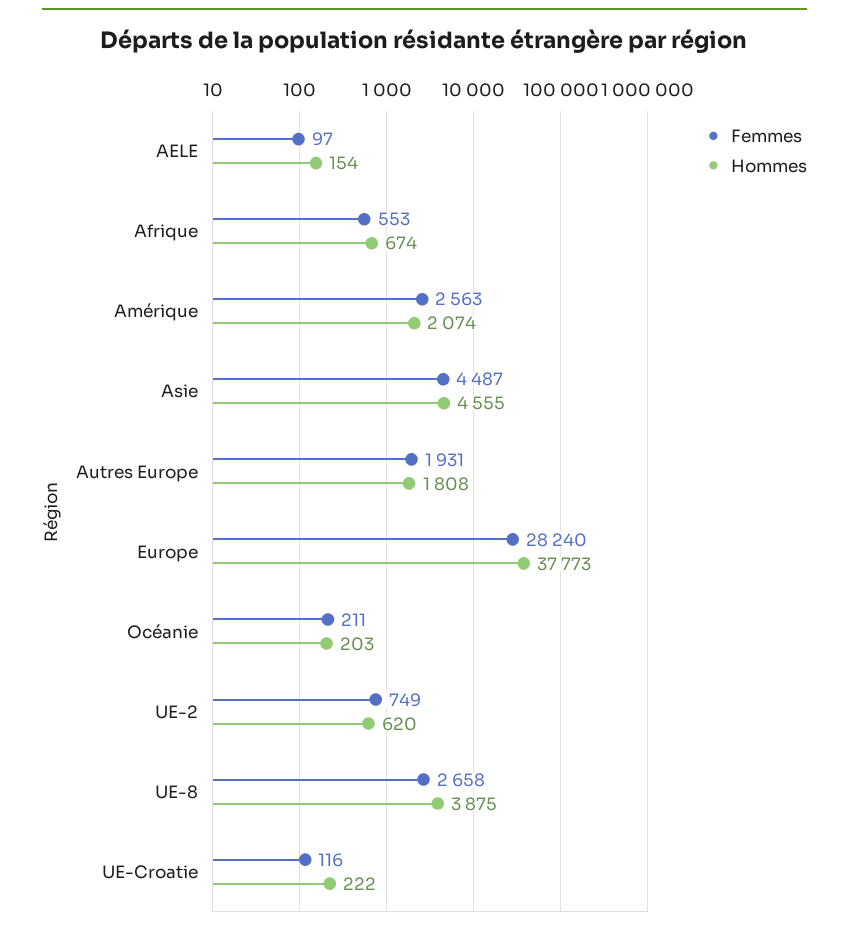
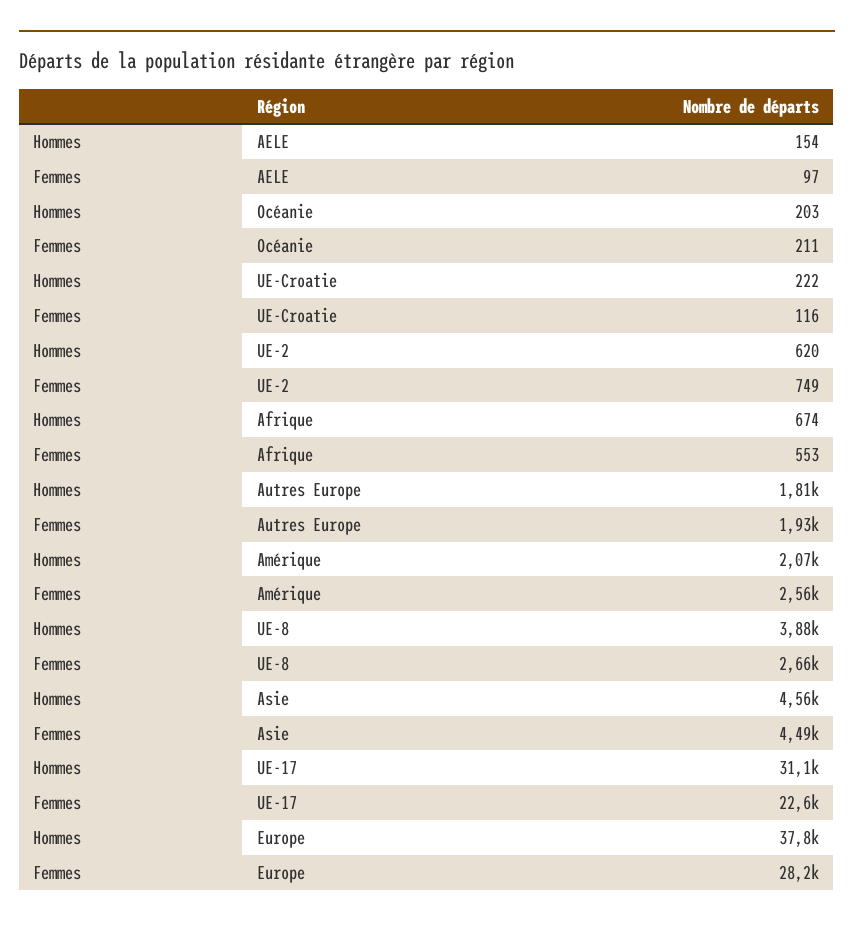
  {
    "Femmes": {
      "AELE": 97,
      "Afrique": 553,
      "Amérique": 2563,
      "Asie": 4487,
      "Autres Europe": 1931,
      "Europe": 28240,
      "Océanie": 211,
      "UE-2": 749,
      "UE-8": 2658,
-     "UE-Croatie": 116
+     "UE-Croatie": 116,
+     "UE-17": 22600
    },
    "Hommes": {
      "AELE": 154,
      "Afrique": 674,
      "Amérique": 2074,
      "Asie": 4555,
      "Autres Europe": 1808,
      "Europe": 37773,
      "Océanie": 203,
      "UE-2": 620,
      "UE-8": 3875,
-     "UE-Croatie": 222
+     "UE-Croatie": 222,
+     "UE-17": 31100
    }
  }

